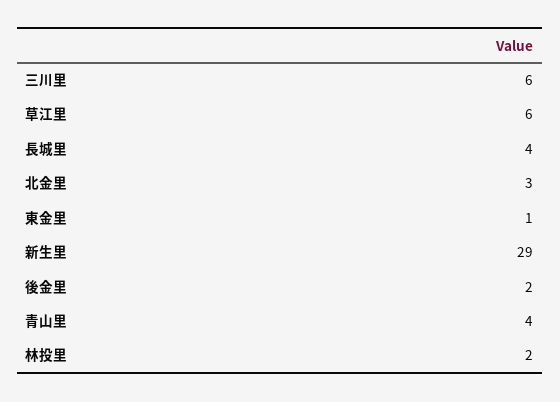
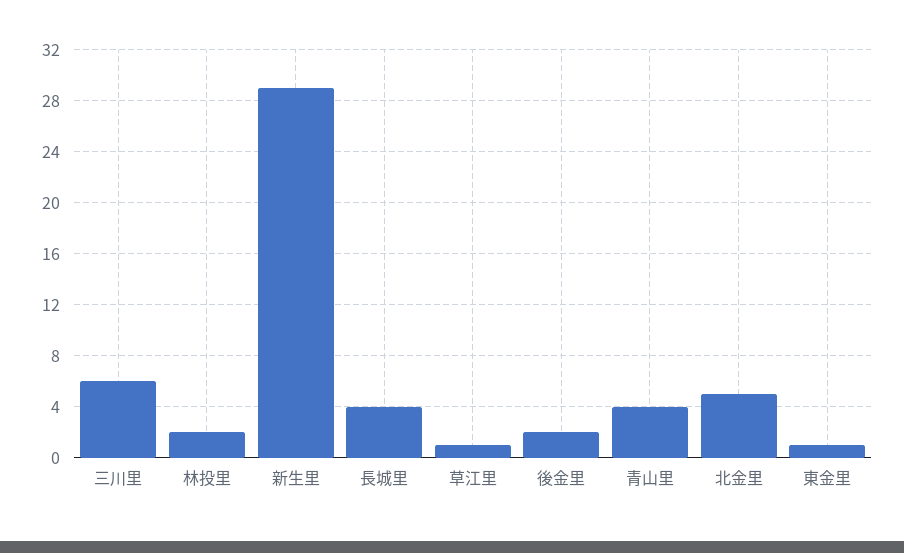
  {
    "三川里": 6,
-   "草江里": 6,
+   "草江里": 1,
    "長城里": 4,
-   "北金里": 3,
+   "北金里": 5,
    "東金里": 1,
    "新生里": 29,
    "後金里": 2,
    "青山里": 4,
    "林投里": 2
  }

